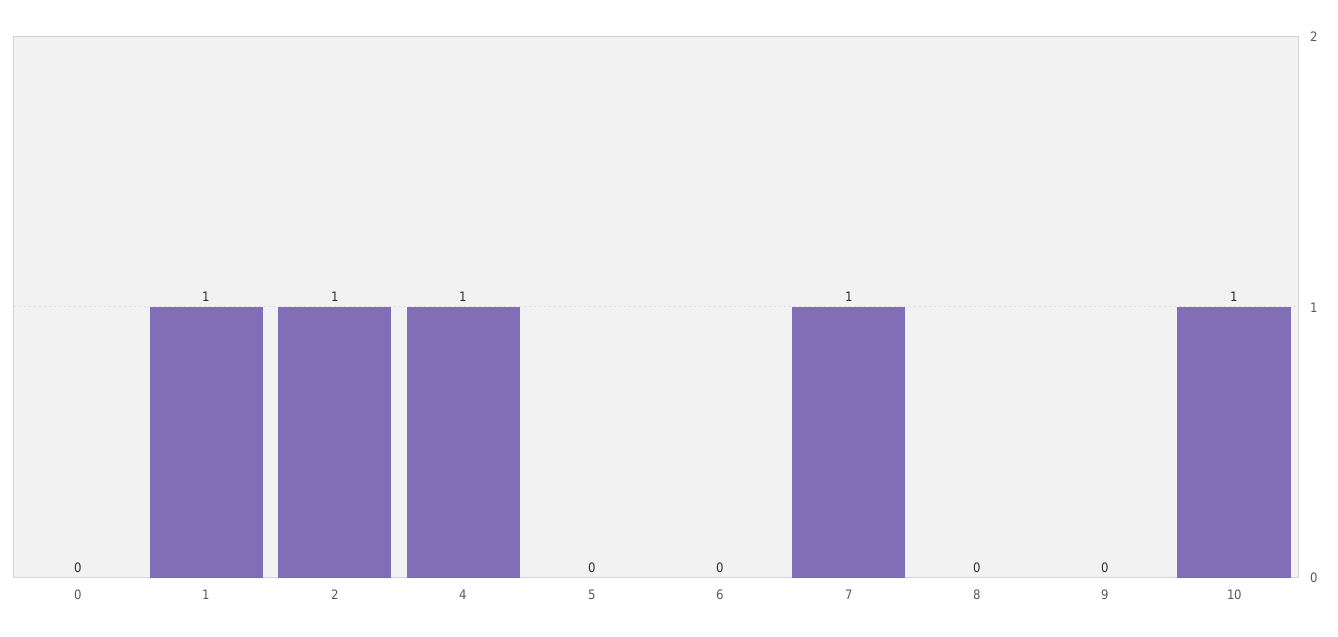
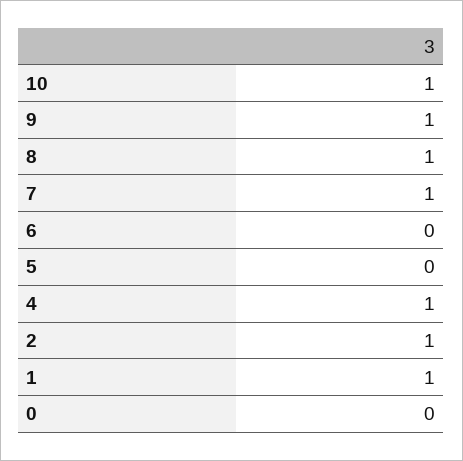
  {
    "0": 0,
    "1": 1,
    "2": 1,
    "4": 1,
    "5": 0,
    "6": 0,
    "7": 1,
-   "8": 0,
+   "8": 1,
-   "9": 0,
+   "9": 1,
    "10": 1
  }

